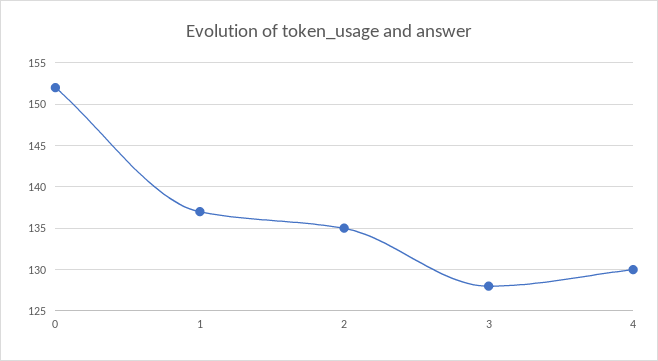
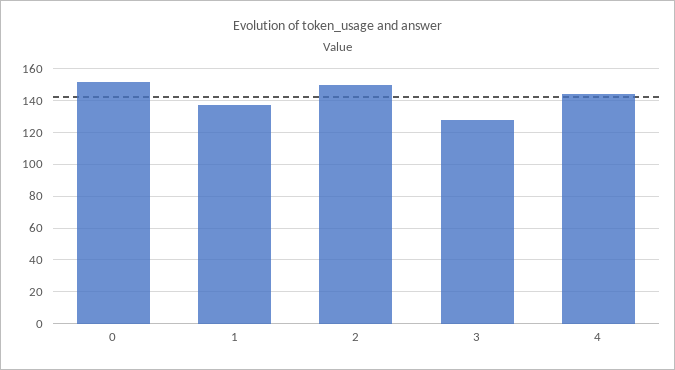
  {
    "0": 152,
    "1": 137,
-   "2": 135,
+   "2": 150,
    "3": 128,
-   "4": 130
+   "4": 145
  }

